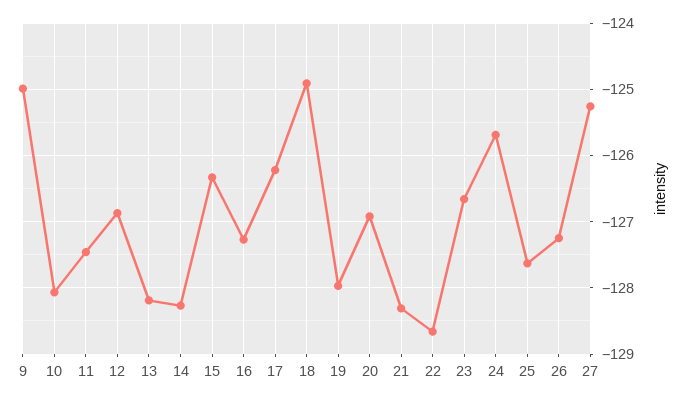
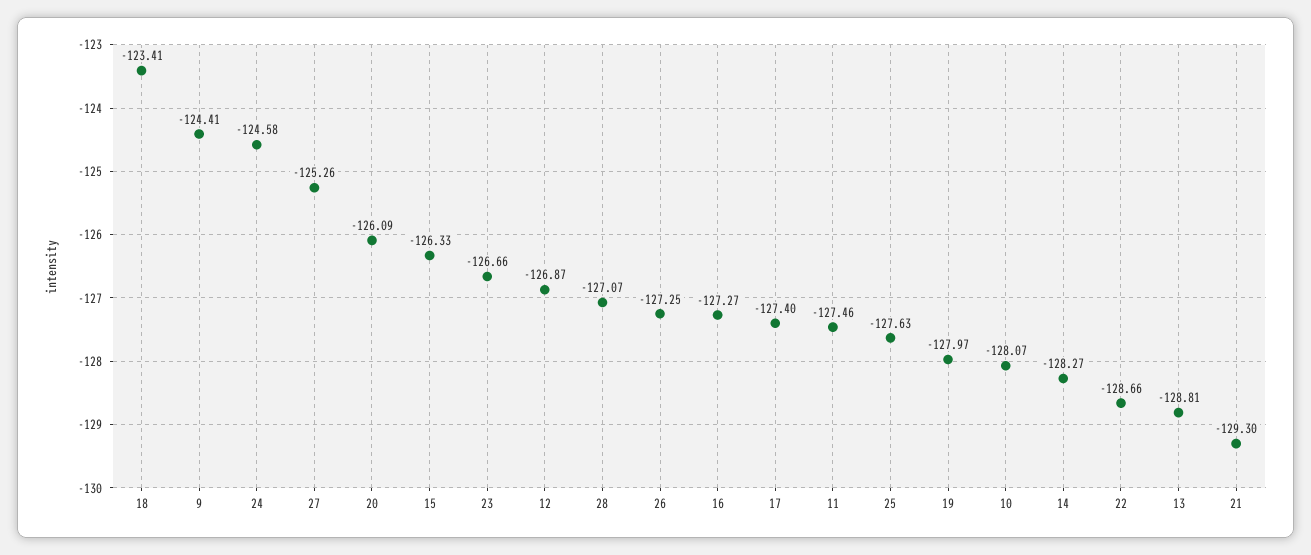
  {
-   "9": -125,
+   "9": -124.41,
    "10": -128.07,
    "11": -127.46,
    "12": -126.87,
-   "13": -128.2,
+   "13": -128.81,
    "14": -128.27,
    "15": -126.33,
    "16": -127.27,
-   "17": -126.2,
+   "17": -127.4,
-   "18": -124.9,
+   "18": -123.41,
    "19": -127.97,
-   "20": -126.9,
+   "20": -126.09,
-   "21": -128.3,
+   "21": -129.3,
    "22": -128.66,
    "23": -126.66,
-   "24": -125.7,
+   "24": -124.58,
    "25": -127.63,
    "26": -127.25,
-   "27": -125.26
+   "27": -125.26,
+   "28": -127.07
  }

